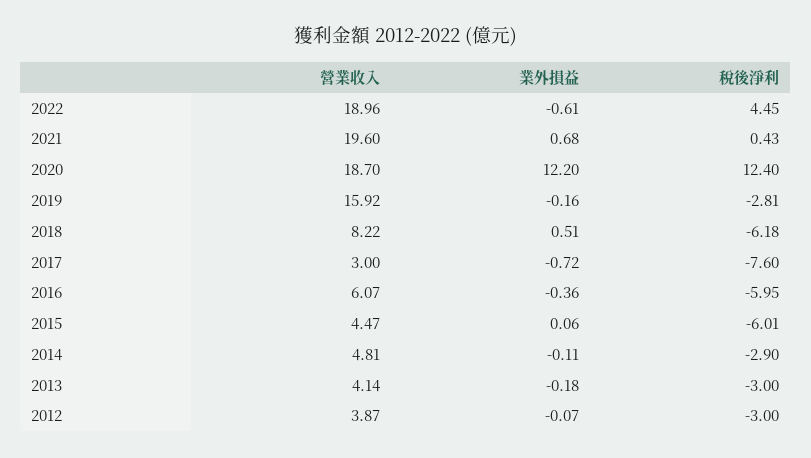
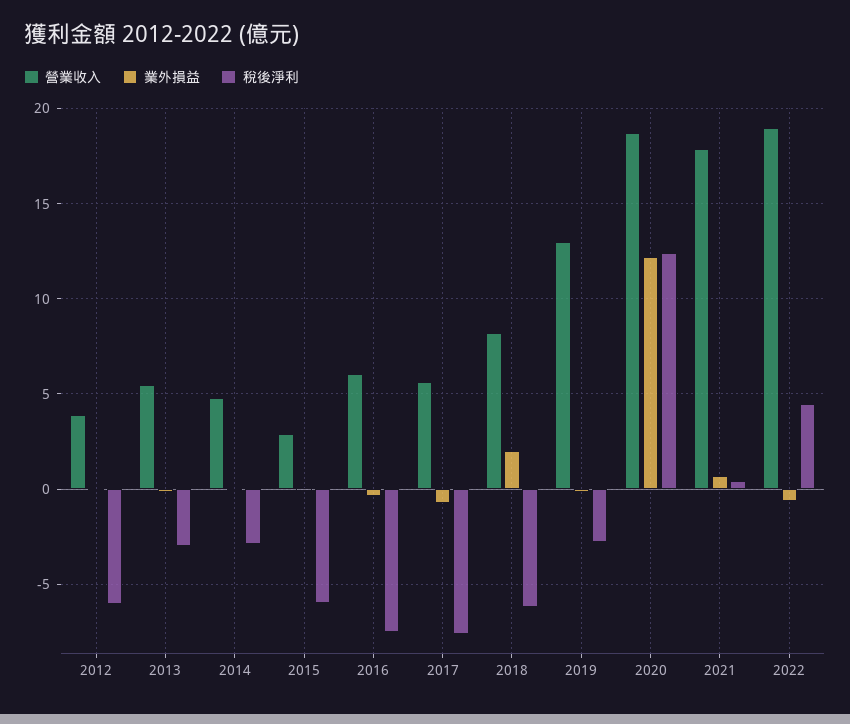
  {
    "營業收入": {
      "2022": 18.96,
-     "2021": 19.6,
+     "2021": 18,
      "2020": 18.7,
-     "2019": 15.92,
+     "2019": 13,
      "2018": 8.22,
-     "2017": 3,
+     "2017": 5.5,
      "2016": 6.07,
-     "2015": 4.47,
+     "2015": 3,
      "2014": 4.81,
-     "2013": 4.14,
+     "2013": 5.5,
      "2012": 3.87
    },
    "業外損益": {
      "2022": -0.61,
      "2021": 0.68,
      "2020": 12.2,
      "2019": -0.16,
-     "2018": 0.51,
+     "2018": 2,
      "2017": -0.72,
      "2016": -0.36,
      "2015": 0.06,
      "2014": -0.11,
      "2013": -0.18,
      "2012": -0.07
    },
    "稅後淨利": {
      "2022": 4.45,
      "2021": 0.43,
      "2020": 12.4,
      "2019": -2.81,
      "2018": -6.18,
      "2017": -7.6,
-     "2016": -5.95,
+     "2016": -7.5,
      "2015": -6.01,
      "2014": -2.9,
      "2013": -3,
-     "2012": -3
+     "2012": -6
    }
  }

